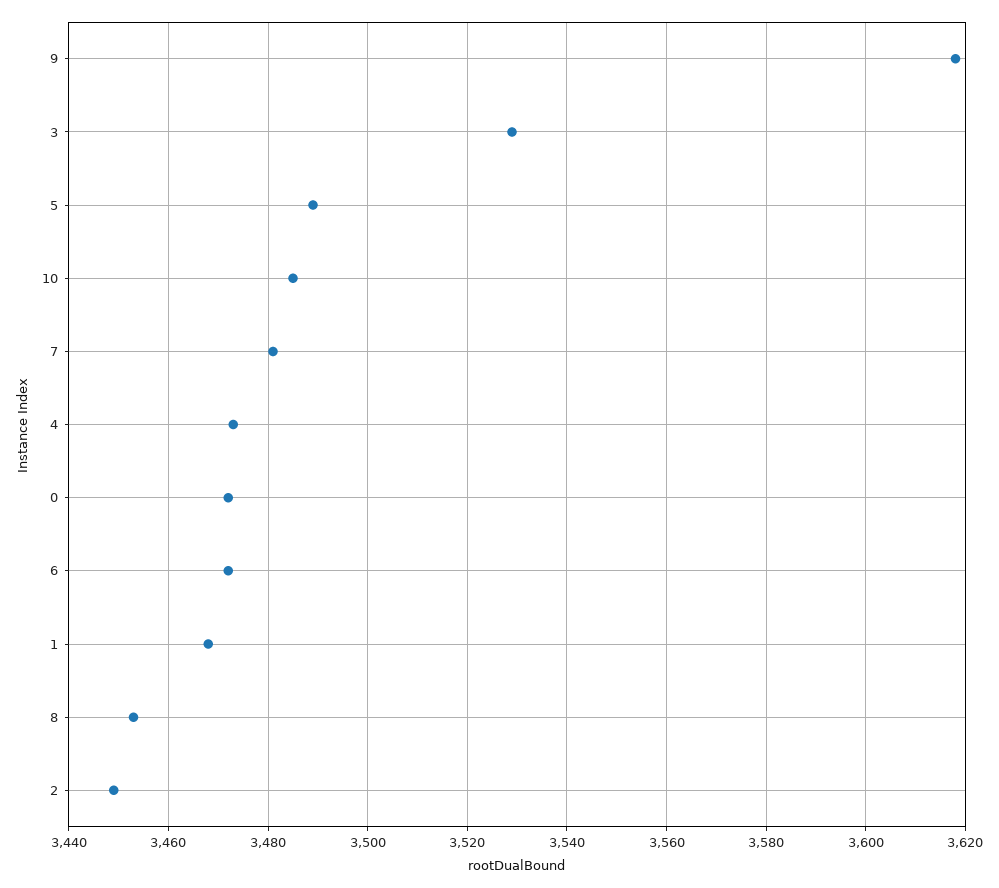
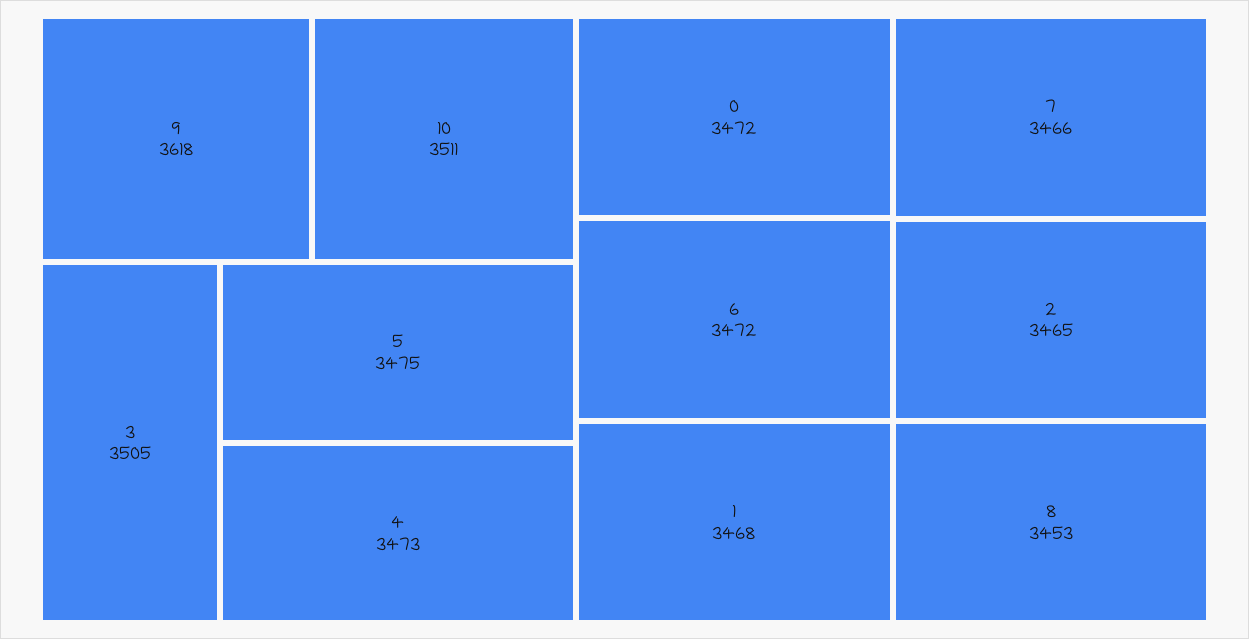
  {
    "9": 3618,
-   "3": 3530,
+   "3": 3505,
-   "5": 3490,
+   "5": 3475,
-   "10": 3485,
+   "10": 3511,
-   "7": 3480,
+   "7": 3466,
    "4": 3473,
    "0": 3472,
    "6": 3472,
    "1": 3468,
    "8": 3453,
-   "2": 3450
+   "2": 3465
  }

